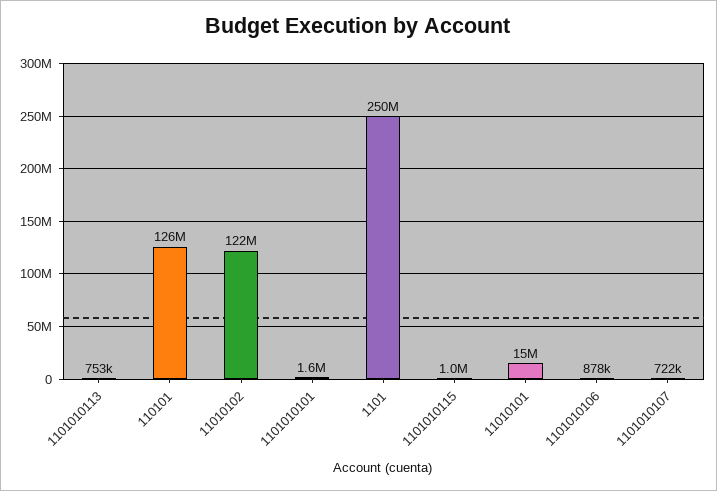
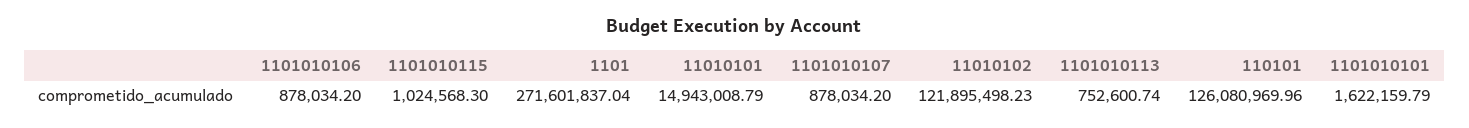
  {
    "1101010113": 752600.74,
    "110101": 126080969.96,
    "11010102": 121895498.23,
    "1101010101": 1622159.79,
-   "1101": 250000000,
+   "1101": 271601837.04,
    "1101010115": 1024568.3,
    "11010101": 14943008.79,
    "1101010106": 878034.2,
-   "1101010107": 722000
+   "1101010107": 878034.2
  }

